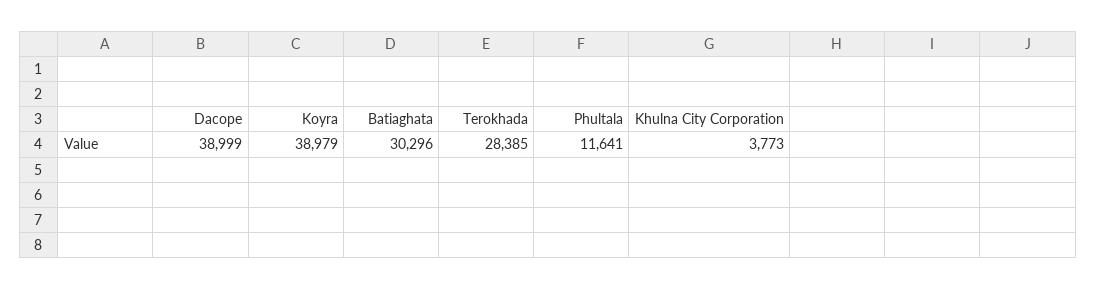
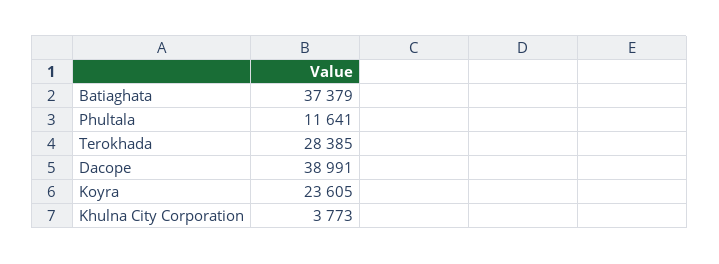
  {
-   "Dacope": 38999,
+   "Dacope": 38991,
-   "Koyra": 38979,
+   "Koyra": 23605,
-   "Batiaghata": 30296,
+   "Batiaghata": 37379,
    "Terokhada": 28385,
    "Phultala": 11641,
    "Khulna City Corporation": 3773
  }

